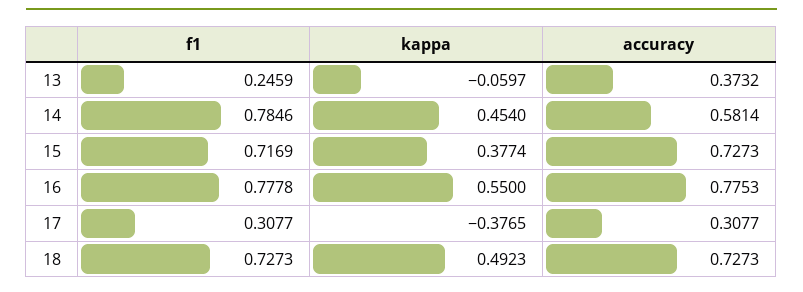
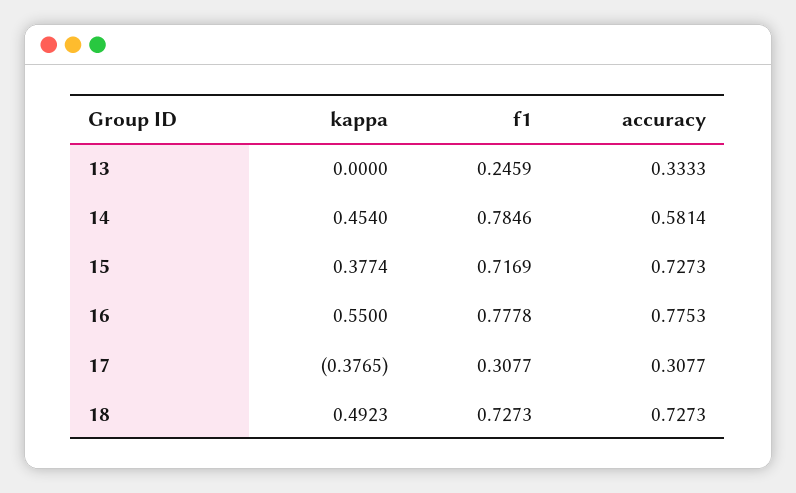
  {
    "f1": {
      "13": 0.2459,
      "14": 0.7846,
      "15": 0.7169,
      "16": 0.7778,
      "17": 0.3077,
      "18": 0.7273
    },
    "kappa": {
-     "13": -0.0597,
+     "13": 0,
      "14": 0.454,
      "15": 0.3774,
      "16": 0.55,
      "17": -0.3765,
      "18": 0.4923
    },
    "accuracy": {
-     "13": 0.3732,
+     "13": 0.3333,
      "14": 0.5814,
      "15": 0.7273,
      "16": 0.7753,
      "17": 0.3077,
      "18": 0.7273
    }
  }

